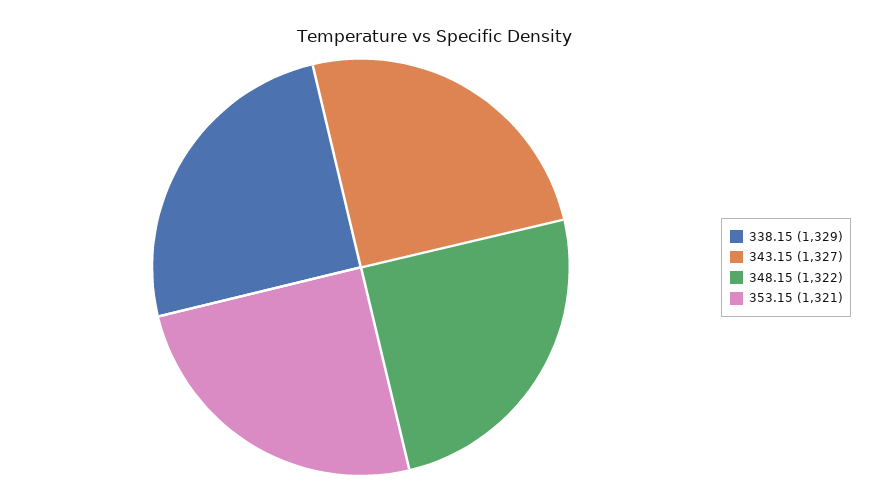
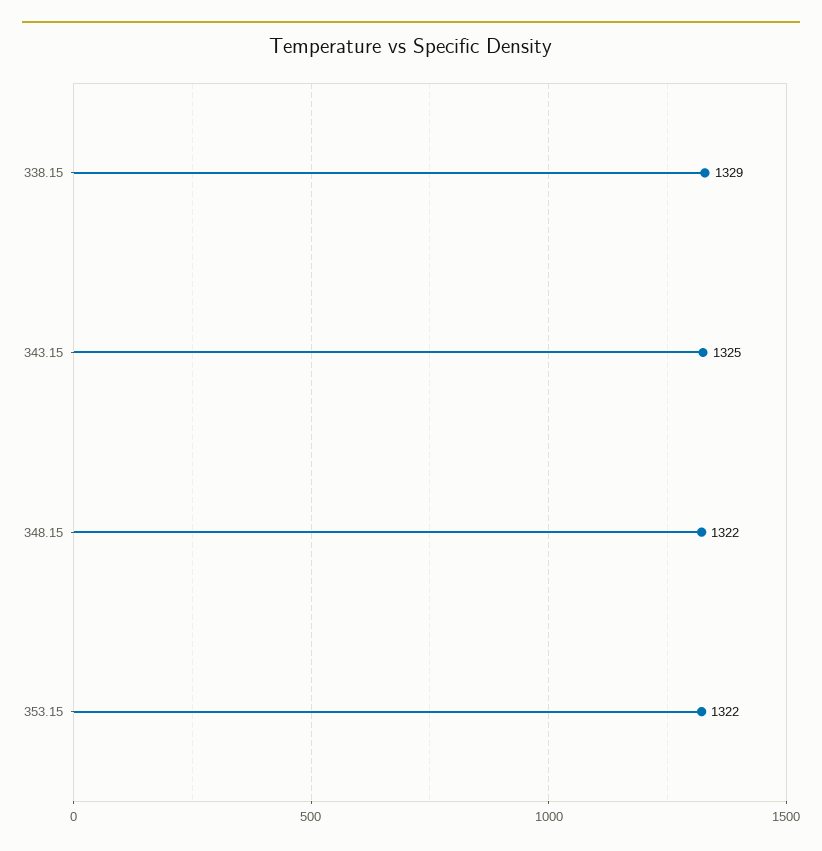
  {
    "338.15": 1329,
-   "343.15": 1327,
+   "343.15": 1325,
    "348.15": 1322,
-   "353.15": 1321
+   "353.15": 1322
  }

